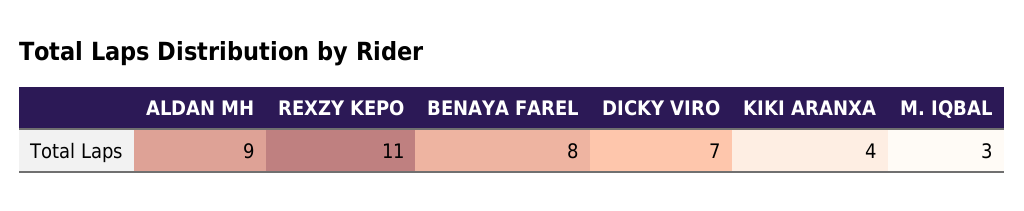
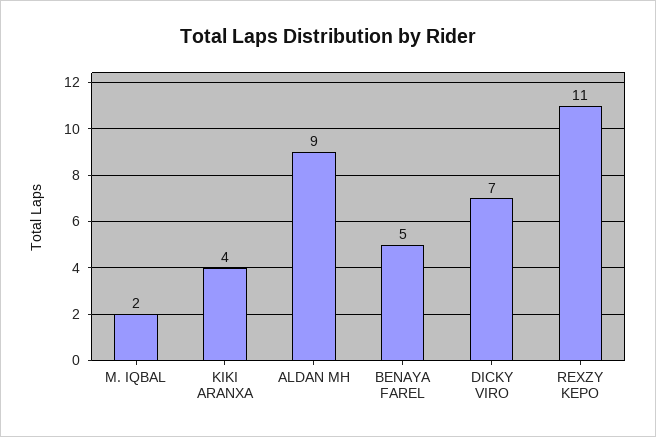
  {
    "ALDAN MH": 9,
    "REXZY KEPO": 11,
-   "BENAYA FAREL": 8,
+   "BENAYA FAREL": 5,
    "DICKY VIRO": 7,
    "KIKI ARANXA": 4,
-   "M. IQBAL": 3
+   "M. IQBAL": 2
  }

